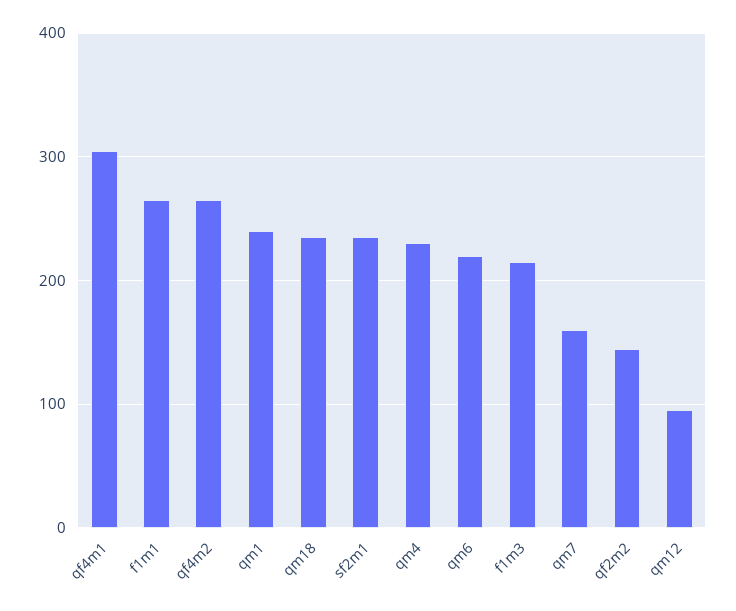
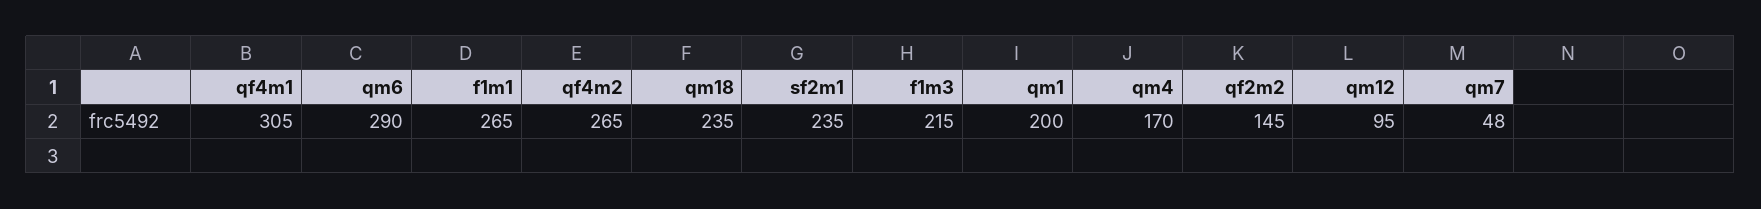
  {
    "qf4m1": 305,
    "f1m1": 265,
    "qf4m2": 265,
-   "qm1": 240,
+   "qm1": 200,
    "qm18": 235,
    "sf2m1": 235,
-   "qm4": 230,
+   "qm4": 170,
-   "qm6": 220,
+   "qm6": 290,
    "f1m3": 215,
-   "qm7": 160,
+   "qm7": 48,
    "qf2m2": 145,
    "qm12": 95
  }

